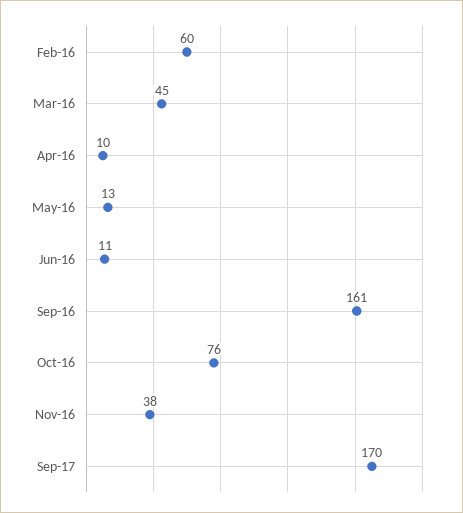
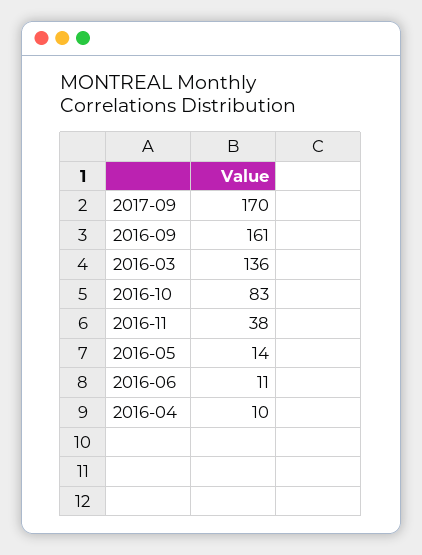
  {
-   "Feb-16": 60,
-   "Mar-16": 45,
+   "Mar-16": 136,
    "Apr-16": 10,
-   "May-16": 13,
+   "May-16": 14,
    "Jun-16": 11,
    "Sep-16": 161,
-   "Oct-16": 76,
+   "Oct-16": 83,
    "Nov-16": 38,
    "Sep-17": 170
  }

